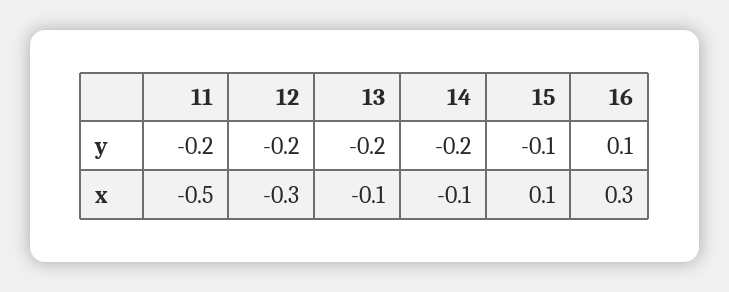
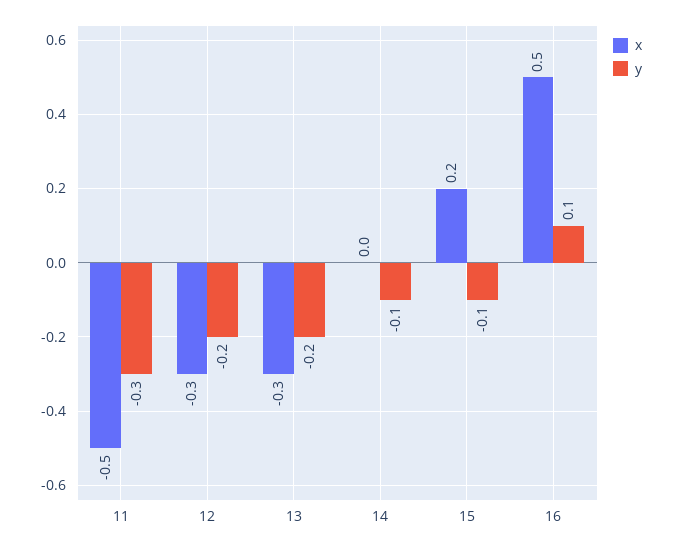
  {
    "y": {
-     "11": -0.2,
+     "11": -0.3,
      "12": -0.2,
      "13": -0.2,
-     "14": -0.2,
+     "14": -0.1,
      "15": -0.1,
      "16": 0.1
    },
    "x": {
      "11": -0.5,
      "12": -0.3,
-     "13": -0.1,
+     "13": -0.3,
-     "14": -0.1,
+     "14": 0,
-     "15": 0.1,
+     "15": 0.2,
-     "16": 0.3
+     "16": 0.5
    }
  }

